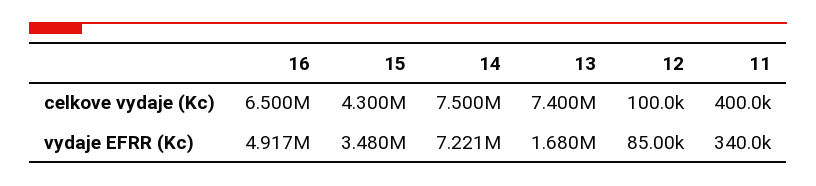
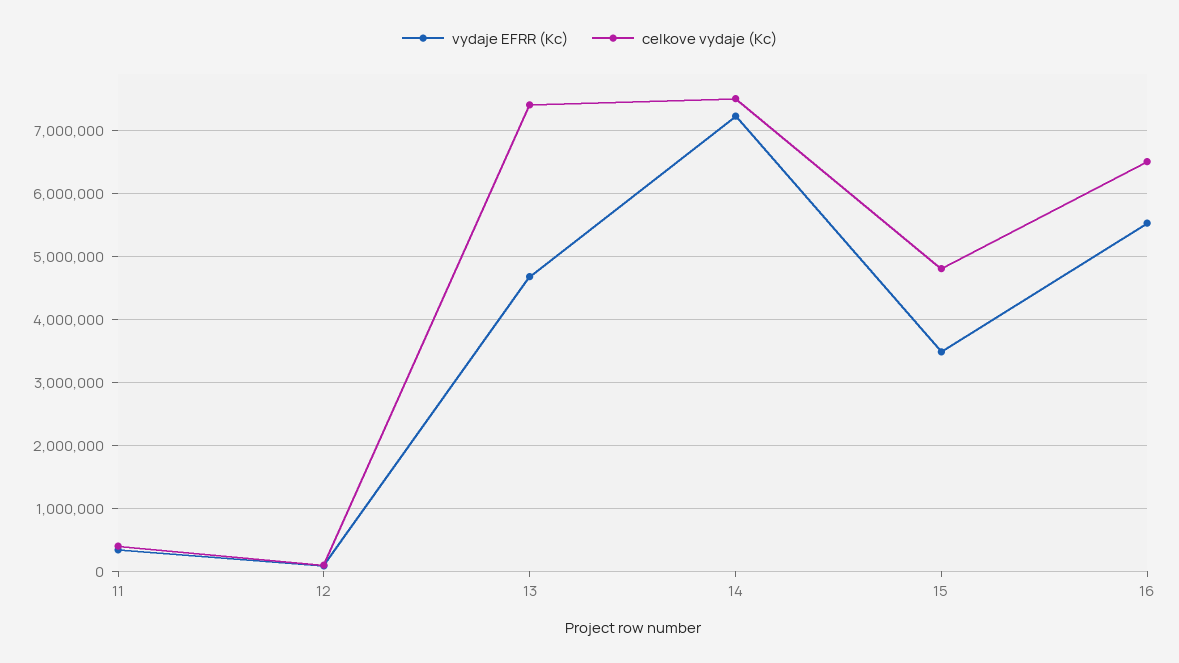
  {
    "celkove vydaje (Kc)": {
      "16": 6500000,
-     "15": 4300000,
+     "15": 4800000,
      "14": 7500000,
      "13": 7400000,
      "12": 100000,
      "11": 400000
    },
    "vydaje EFRR (Kc)": {
-     "16": 4917000,
+     "16": 5500000,
      "15": 3480000,
      "14": 7221000,
-     "13": 1680000,
+     "13": 4700000,
      "12": 85000,
      "11": 340000
    }
  }

